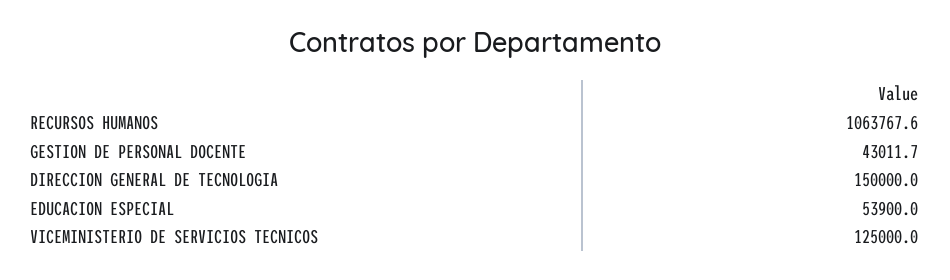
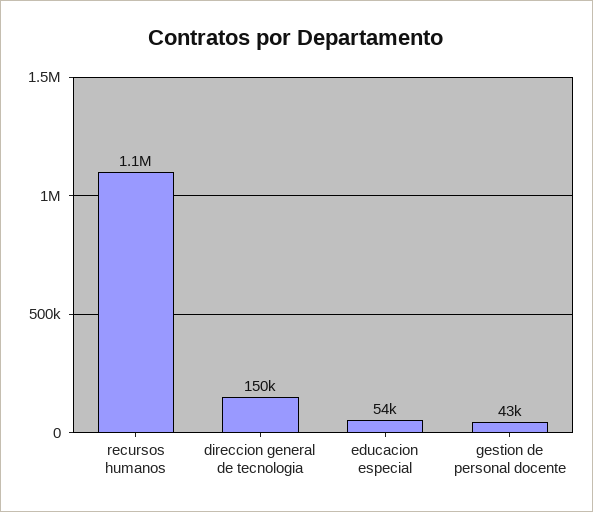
  {
    "RECURSOS HUMANOS": 1063767.6,
    "GESTION DE PERSONAL DOCENTE": 43011.7,
    "DIRECCION GENERAL DE TECNOLOGIA": 150000,
-   "EDUCACION ESPECIAL": 53900,
+   "EDUCACION ESPECIAL": 53900
-   "VICEMINISTERIO DE SERVICIOS TECNICOS": 125000
  }

